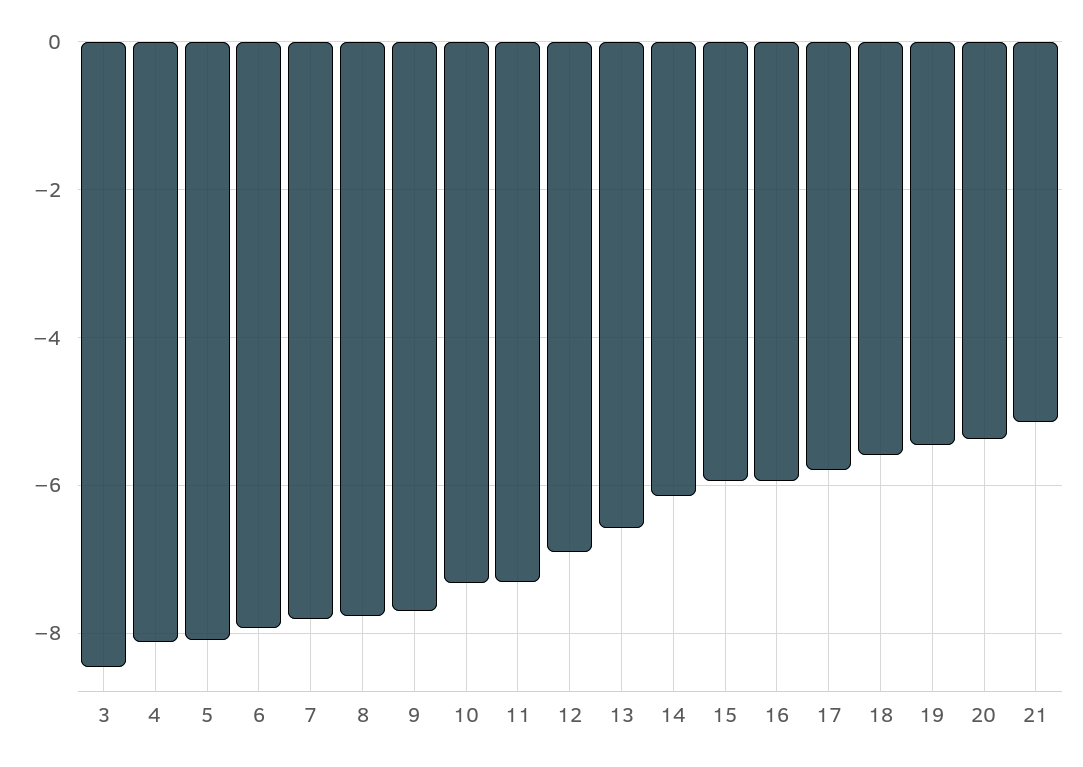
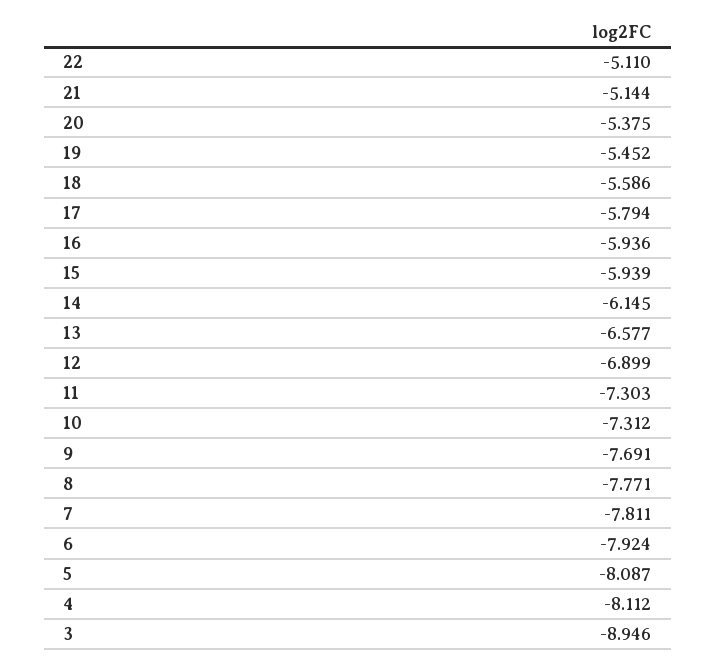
  {
-   "3": -8.4,
+   "3": -8.946,
    "4": -8.112,
    "5": -8.087,
    "6": -7.924,
    "7": -7.811,
    "8": -7.771,
    "9": -7.691,
    "10": -7.312,
    "11": -7.303,
    "12": -6.899,
    "13": -6.577,
    "14": -6.145,
    "15": -5.939,
    "16": -5.936,
    "17": -5.794,
    "18": -5.586,
    "19": -5.452,
    "20": -5.375,
-   "21": -5.144
+   "21": -5.144,
+   "22": -5.11
  }

